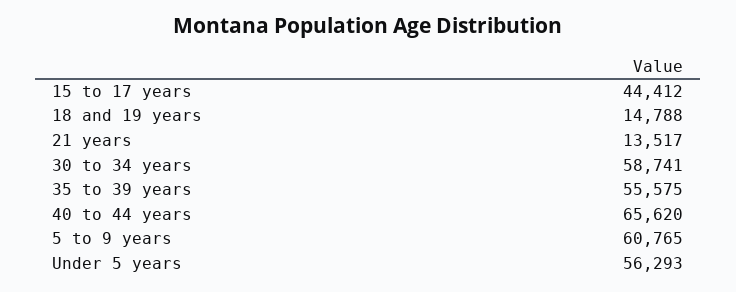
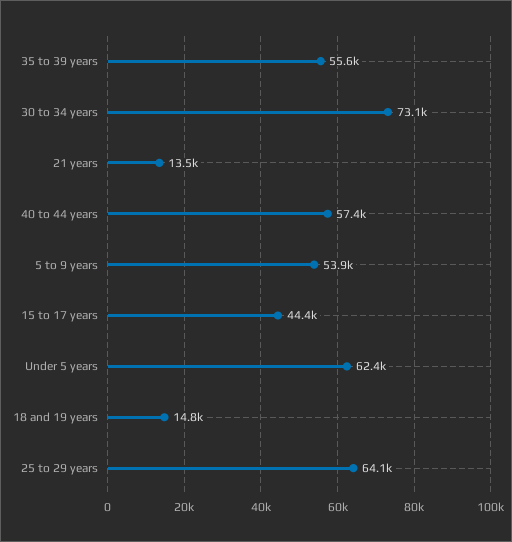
  {
    "15 to 17 years": 44412,
    "18 and 19 years": 14788,
    "21 years": 13517,
-   "30 to 34 years": 58741,
+   "30 to 34 years": 73100,
    "35 to 39 years": 55575,
-   "40 to 44 years": 65620,
+   "40 to 44 years": 57400,
-   "5 to 9 years": 60765,
+   "5 to 9 years": 53900,
-   "Under 5 years": 56293
+   "Under 5 years": 62400,
+   "25 to 29 years": 64100
  }

